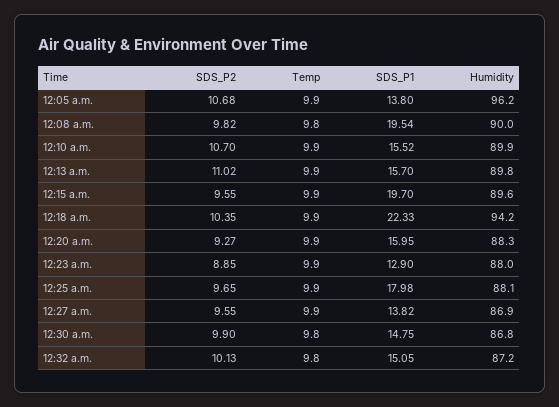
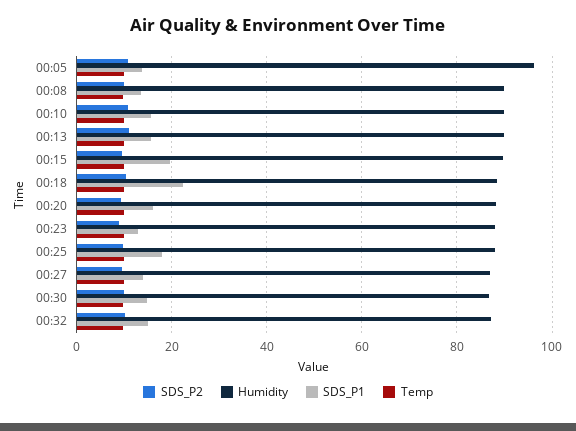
  {
    "SDS_P2": {
      "12:05 a.m.": 10.68,
      "12:08 a.m.": 9.82,
      "12:10 a.m.": 10.7,
      "12:13 a.m.": 11.02,
      "12:15 a.m.": 9.55,
      "12:18 a.m.": 10.35,
      "12:20 a.m.": 9.27,
      "12:23 a.m.": 8.85,
      "12:25 a.m.": 9.65,
      "12:27 a.m.": 9.55,
      "12:30 a.m.": 9.9,
      "12:32 a.m.": 10.13
    },
    "Temp": {
      "12:05 a.m.": 9.9,
      "12:08 a.m.": 9.8,
      "12:10 a.m.": 9.9,
      "12:13 a.m.": 9.9,
      "12:15 a.m.": 9.9,
      "12:18 a.m.": 9.9,
      "12:20 a.m.": 9.9,
      "12:23 a.m.": 9.9,
      "12:25 a.m.": 9.9,
      "12:27 a.m.": 9.9,
      "12:30 a.m.": 9.8,
      "12:32 a.m.": 9.8
    },
    "SDS_P1": {
      "12:05 a.m.": 13.8,
-     "12:08 a.m.": 19.54,
+     "12:08 a.m.": 14,
      "12:10 a.m.": 15.52,
      "12:13 a.m.": 15.7,
      "12:15 a.m.": 19.7,
      "12:18 a.m.": 22.33,
      "12:20 a.m.": 15.95,
      "12:23 a.m.": 12.9,
      "12:25 a.m.": 17.98,
      "12:27 a.m.": 13.82,
      "12:30 a.m.": 14.75,
      "12:32 a.m.": 15.05
    },
    "Humidity": {
      "12:05 a.m.": 96.2,
      "12:08 a.m.": 90,
      "12:10 a.m.": 89.9,
      "12:13 a.m.": 89.8,
      "12:15 a.m.": 89.6,
-     "12:18 a.m.": 94.2,
+     "12:18 a.m.": 88,
      "12:20 a.m.": 88.3,
      "12:23 a.m.": 88,
      "12:25 a.m.": 88.1,
      "12:27 a.m.": 86.9,
      "12:30 a.m.": 86.8,
      "12:32 a.m.": 87.2
    }
  }

